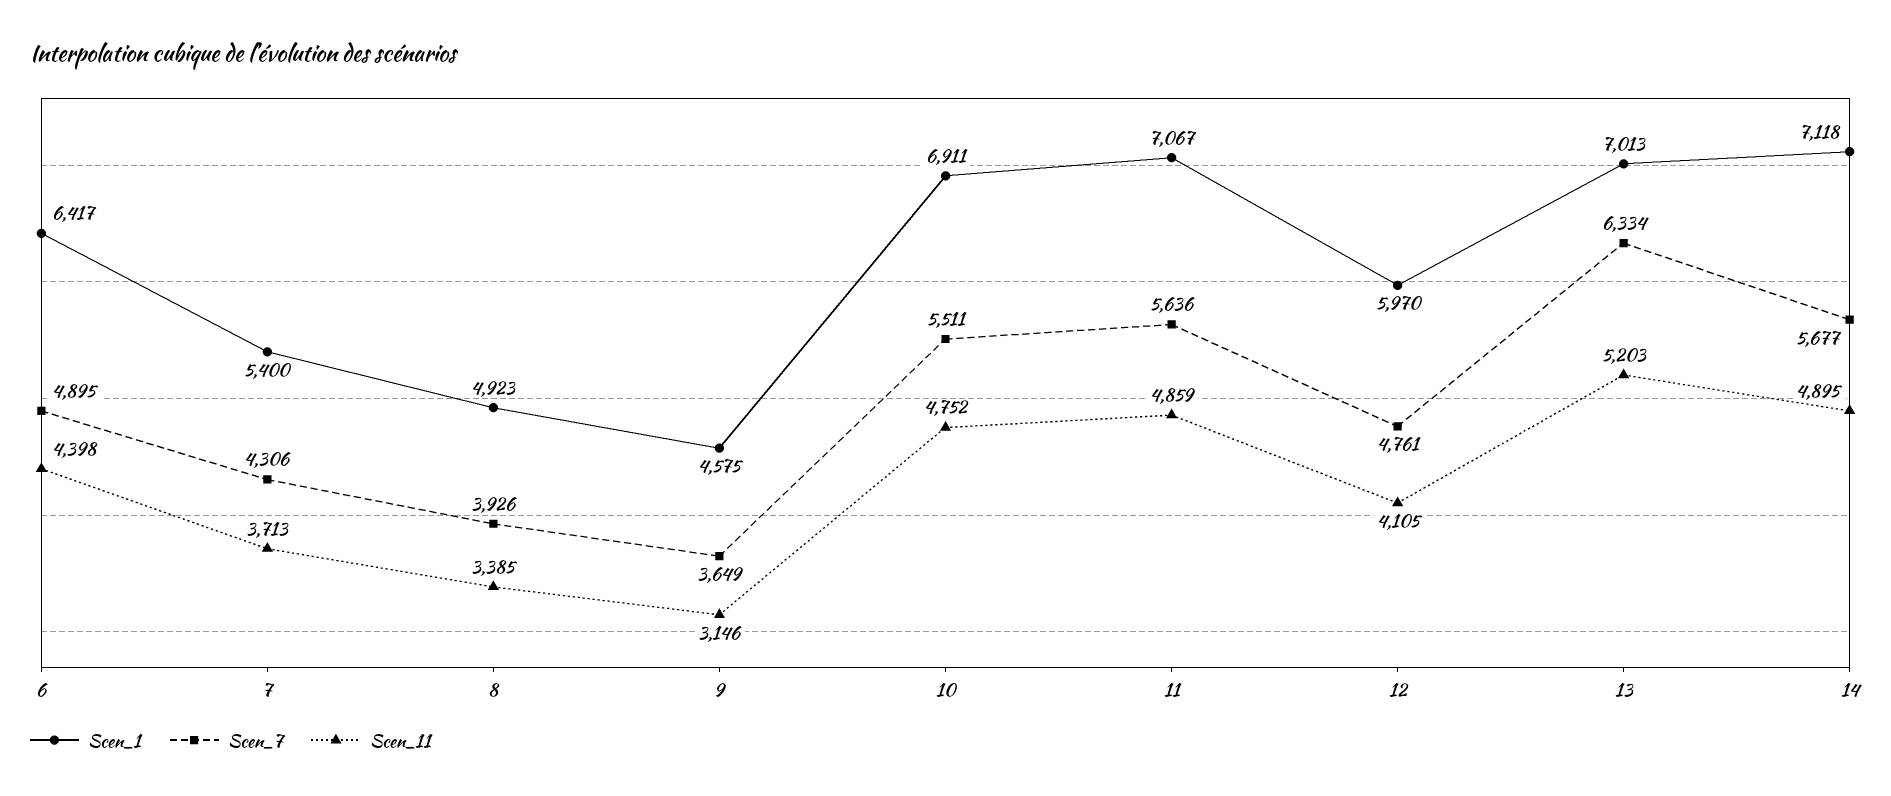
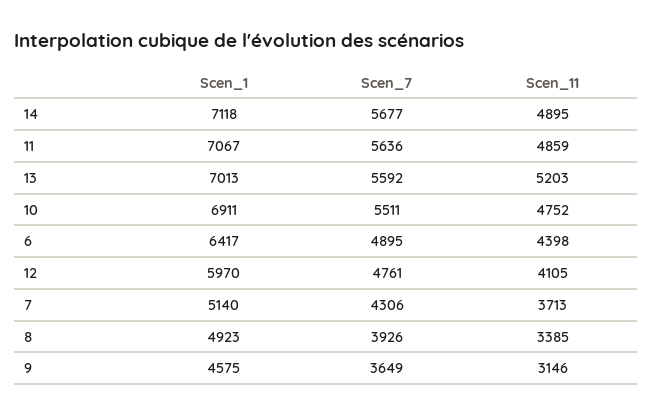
  {
    "Scen_1": {
      "6": 6417,
-     "7": 5400,
+     "7": 5140,
      "8": 4923,
      "9": 4575,
      "10": 6911,
      "11": 7067,
      "12": 5970,
      "13": 7013,
      "14": 7118
    },
    "Scen_7": {
      "6": 4895,
      "7": 4306,
      "8": 3926,
      "9": 3649,
      "10": 5511,
      "11": 5636,
      "12": 4761,
-     "13": 6334,
+     "13": 5592,
      "14": 5677
    },
    "Scen_11": {
      "6": 4398,
      "7": 3713,
      "8": 3385,
      "9": 3146,
      "10": 4752,
      "11": 4859,
      "12": 4105,
      "13": 5203,
      "14": 4895
    }
  }

